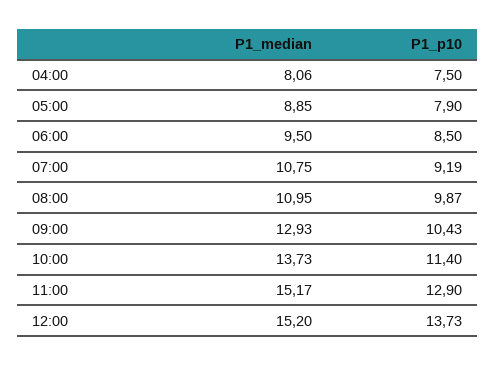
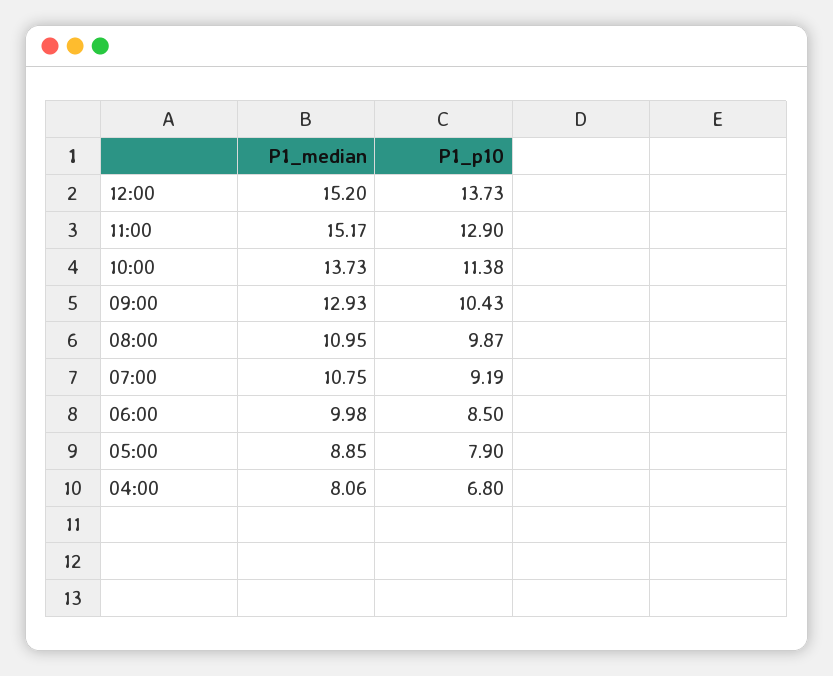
  {
    "P1_median": {
      "04:00": 8.06,
      "05:00": 8.85,
-     "06:00": 9.5,
+     "06:00": 9.98,
      "07:00": 10.75,
      "08:00": 10.95,
      "09:00": 12.93,
      "10:00": 13.73,
      "11:00": 15.17,
      "12:00": 15.2
    },
    "P1_p10": {
-     "04:00": 7.5,
+     "04:00": 6.8,
      "05:00": 7.9,
      "06:00": 8.5,
      "07:00": 9.19,
      "08:00": 9.87,
      "09:00": 10.43,
-     "10:00": 11.4,
+     "10:00": 11.38,
      "11:00": 12.9,
      "12:00": 13.73
    }
  }

